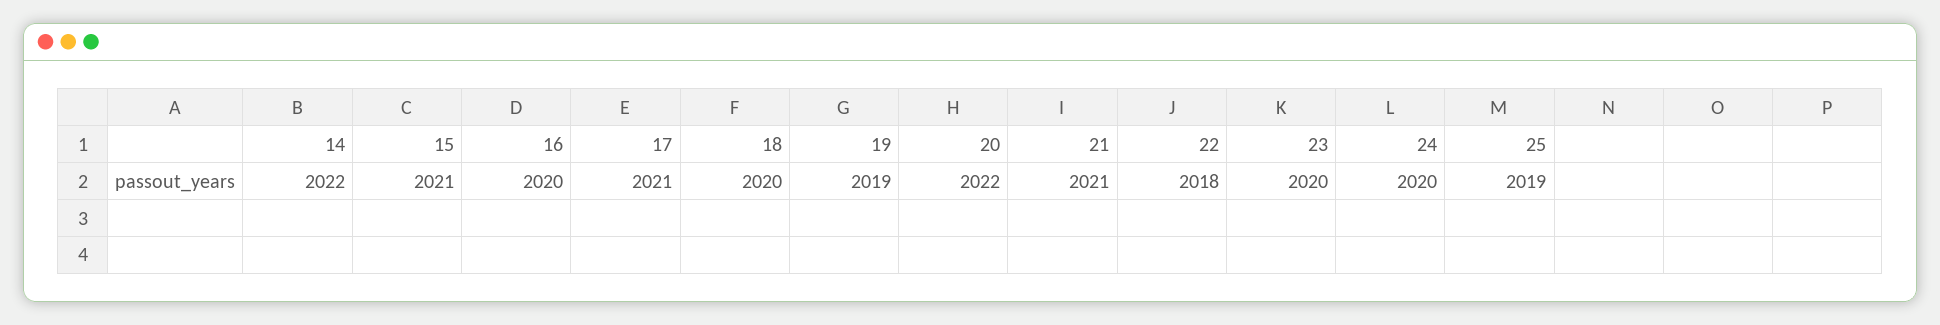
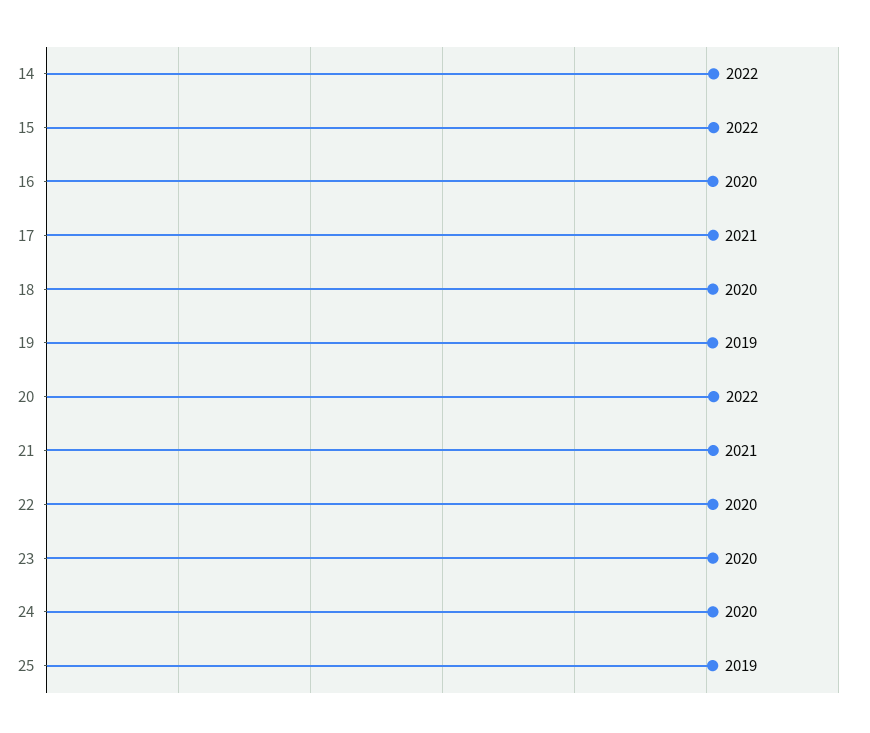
  {
    "14": 2022,
-   "15": 2021,
+   "15": 2022,
    "16": 2020,
    "17": 2021,
    "18": 2020,
    "19": 2019,
    "20": 2022,
    "21": 2021,
-   "22": 2018,
+   "22": 2020,
    "23": 2020,
    "24": 2020,
    "25": 2019
  }

